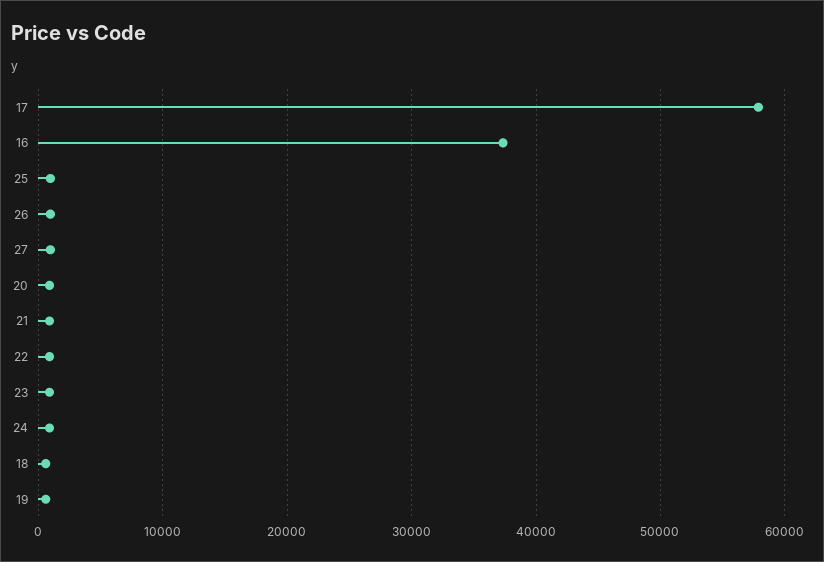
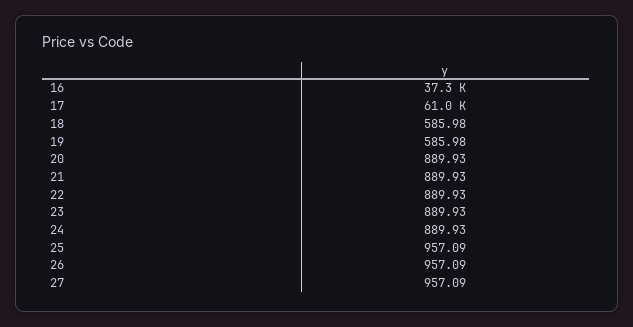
  {
-   "17": 58000,
+   "17": 61000,
    "16": 37300,
    "25": 957.09,
    "26": 957.09,
    "27": 957.09,
    "20": 889.93,
    "21": 889.93,
    "22": 889.93,
    "23": 889.93,
    "24": 889.93,
    "18": 585.98,
    "19": 585.98
  }

